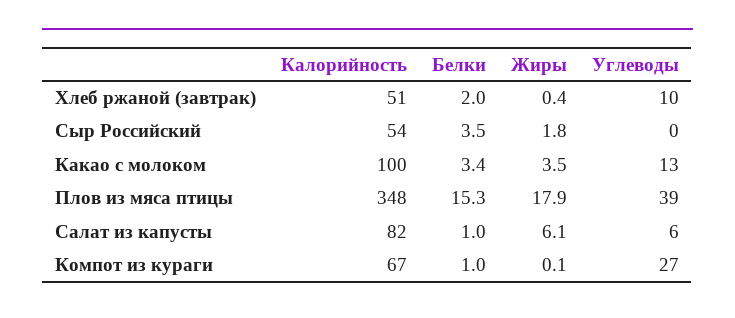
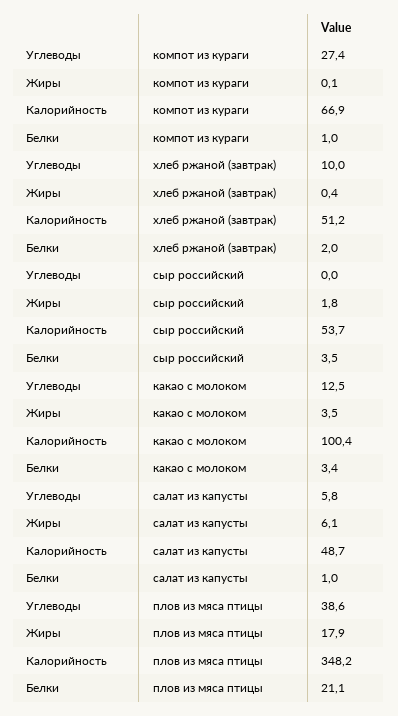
  {
    "Калорийность": {
      "Хлеб ржаной (завтрак)": 51.2,
      "Сыр Российский": 53.7,
      "Какао с молоком": 100.4,
      "Плов из мяса птицы": 348.2,
-     "Салат из капусты": 82,
+     "Салат из капусты": 48.7,
      "Компот из кураги": 66.9
    },
    "Белки": {
      "Хлеб ржаной (завтрак)": 2,
      "Сыр Российский": 3.5,
      "Какао с молоком": 3.4,
-     "Плов из мяса птицы": 15.3,
+     "Плов из мяса птицы": 21.1,
      "Салат из капусты": 1,
      "Компот из кураги": 1
    },
    "Жиры": {
      "Хлеб ржаной (завтрак)": 0.4,
      "Сыр Российский": 1.8,
      "Какао с молоком": 3.5,
      "Плов из мяса птицы": 17.9,
      "Салат из капусты": 6.1,
      "Компот из кураги": 0.1
    },
    "Углеводы": {
      "Хлеб ржаной (завтрак)": 10,
      "Сыр Российский": 0,
      "Какао с молоком": 12.5,
      "Плов из мяса птицы": 38.6,
      "Салат из капусты": 5.8,
      "Компот из кураги": 27.4
    }
  }

